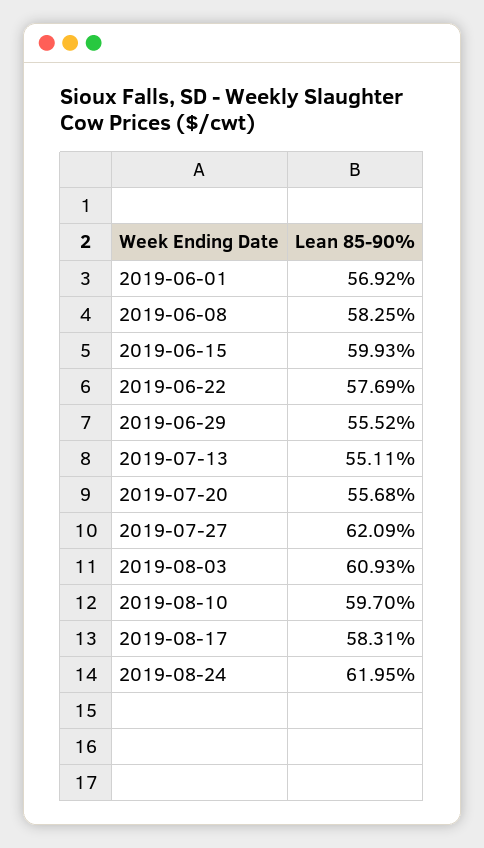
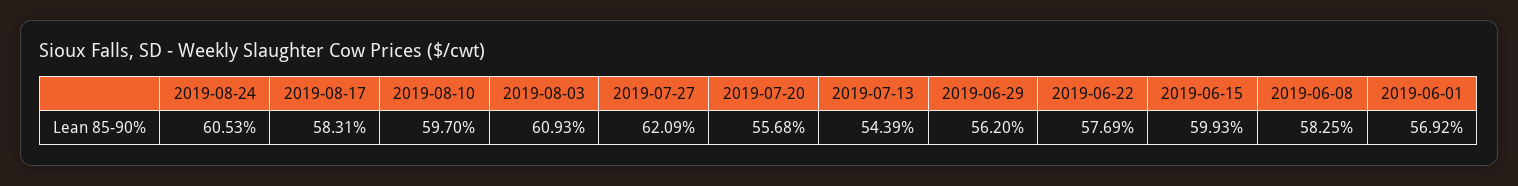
  {
    "2019-06-01": 56.92,
    "2019-06-08": 58.25,
    "2019-06-15": 59.93,
    "2019-06-22": 57.69,
-   "2019-06-29": 55.52,
+   "2019-06-29": 56.2,
-   "2019-07-13": 55.11,
+   "2019-07-13": 54.39,
    "2019-07-20": 55.68,
    "2019-07-27": 62.09,
    "2019-08-03": 60.93,
    "2019-08-10": 59.7,
    "2019-08-17": 58.31,
-   "2019-08-24": 61.95
+   "2019-08-24": 60.53
  }

